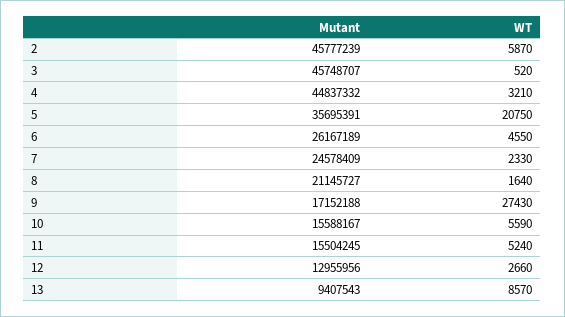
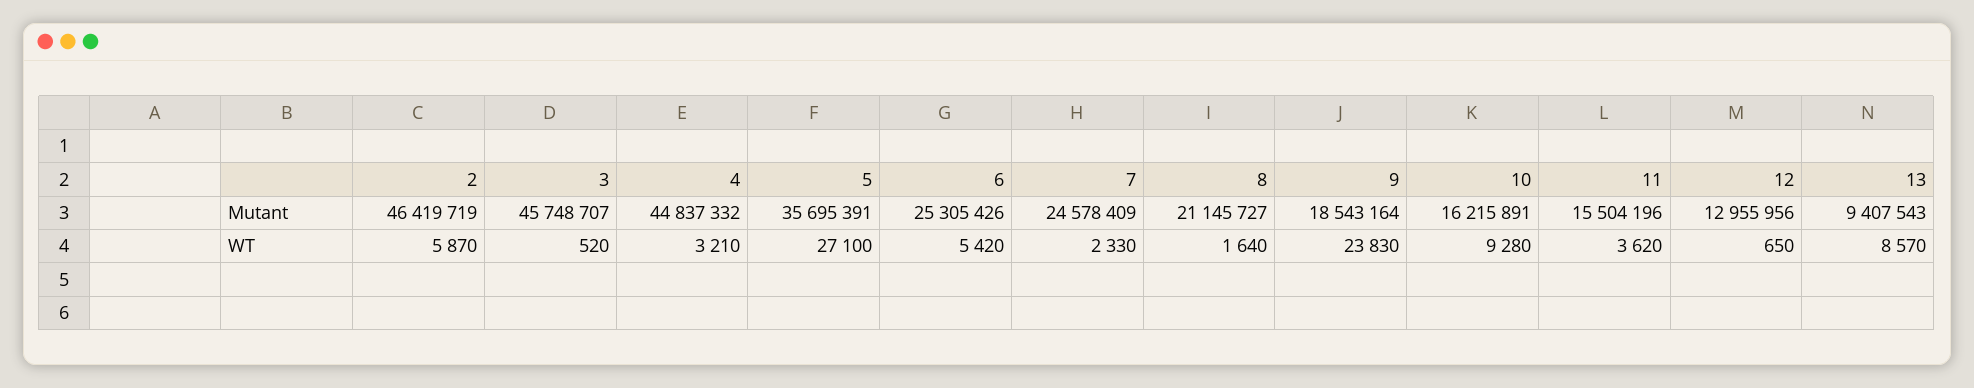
  {
    "Mutant": {
-     "2": 45777239,
+     "2": 46419719,
      "3": 45748707,
      "4": 44837332,
      "5": 35695391,
-     "6": 26167189,
+     "6": 25305426,
      "7": 24578409,
      "8": 21145727,
-     "9": 17152188,
+     "9": 18543164,
-     "10": 15588167,
+     "10": 16215891,
-     "11": 15504245,
+     "11": 15504196,
      "12": 12955956,
      "13": 9407543
    },
    "WT": {
      "2": 5870,
      "3": 520,
      "4": 3210,
-     "5": 20750,
+     "5": 27100,
-     "6": 4550,
+     "6": 5420,
      "7": 2330,
      "8": 1640,
-     "9": 27430,
+     "9": 23830,
-     "10": 5590,
+     "10": 9280,
-     "11": 5240,
+     "11": 3620,
-     "12": 2660,
+     "12": 650,
      "13": 8570
    }
  }

